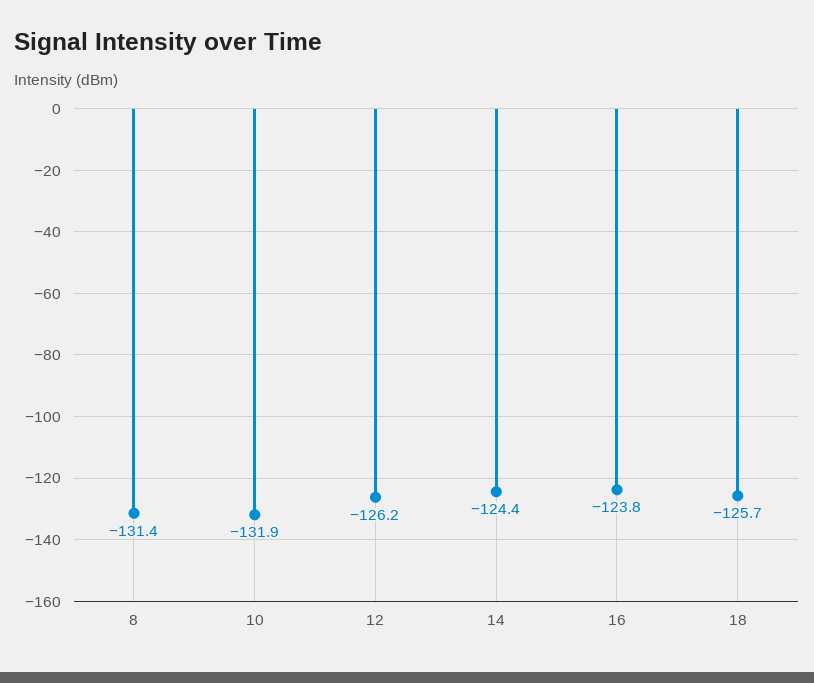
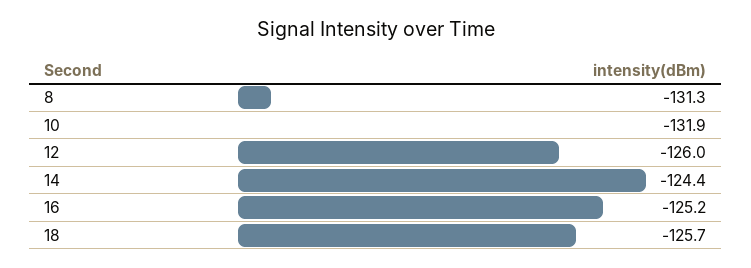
  {
-   "8": -131.4,
+   "8": -131.3,
    "10": -131.9,
-   "12": -126.2,
+   "12": -126,
    "14": -124.4,
-   "16": -123.8,
+   "16": -125.2,
    "18": -125.7
  }

